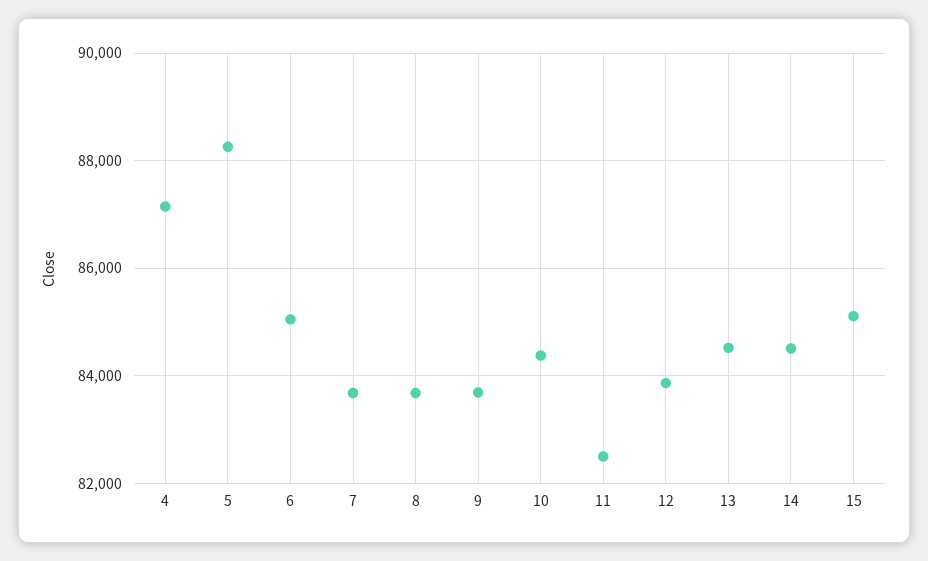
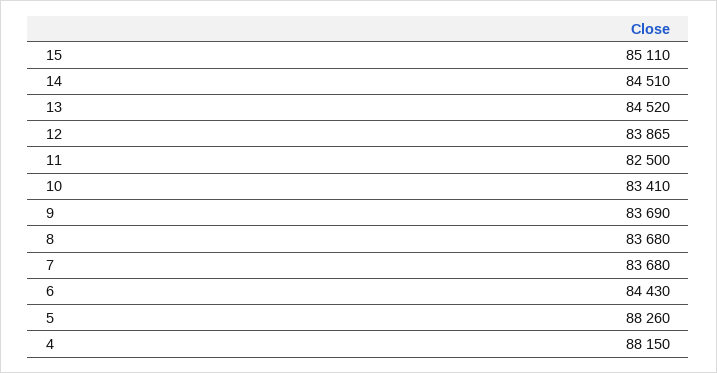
  {
-   "4": 87200,
+   "4": 88150,
    "5": 88260,
-   "6": 85000,
+   "6": 84430,
    "7": 83680,
    "8": 83680,
    "9": 83690,
-   "10": 84400,
+   "10": 83410,
    "11": 82500,
    "12": 83865,
    "13": 84520,
    "14": 84510,
    "15": 85110
  }

